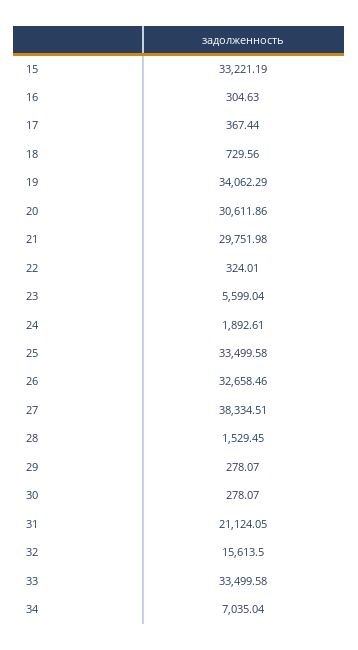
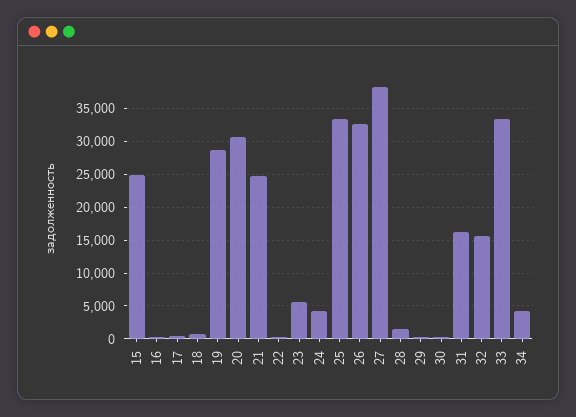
  {
-   "15": 33221.19,
+   "15": 25000,
    "16": 304.63,
    "17": 367.44,
    "18": 729.56,
-   "19": 34062.29,
+   "19": 29000,
    "20": 30611.86,
-   "21": 29751.98,
+   "21": 25000,
    "22": 324.01,
    "23": 5599.04,
-   "24": 1892.61,
+   "24": 4000,
    "25": 33499.58,
    "26": 32658.46,
    "27": 38334.51,
    "28": 1529.45,
    "29": 278.07,
    "30": 278.07,
-   "31": 21124.05,
+   "31": 16000,
    "32": 15613.5,
    "33": 33499.58,
-   "34": 7035.04
+   "34": 4000
  }

